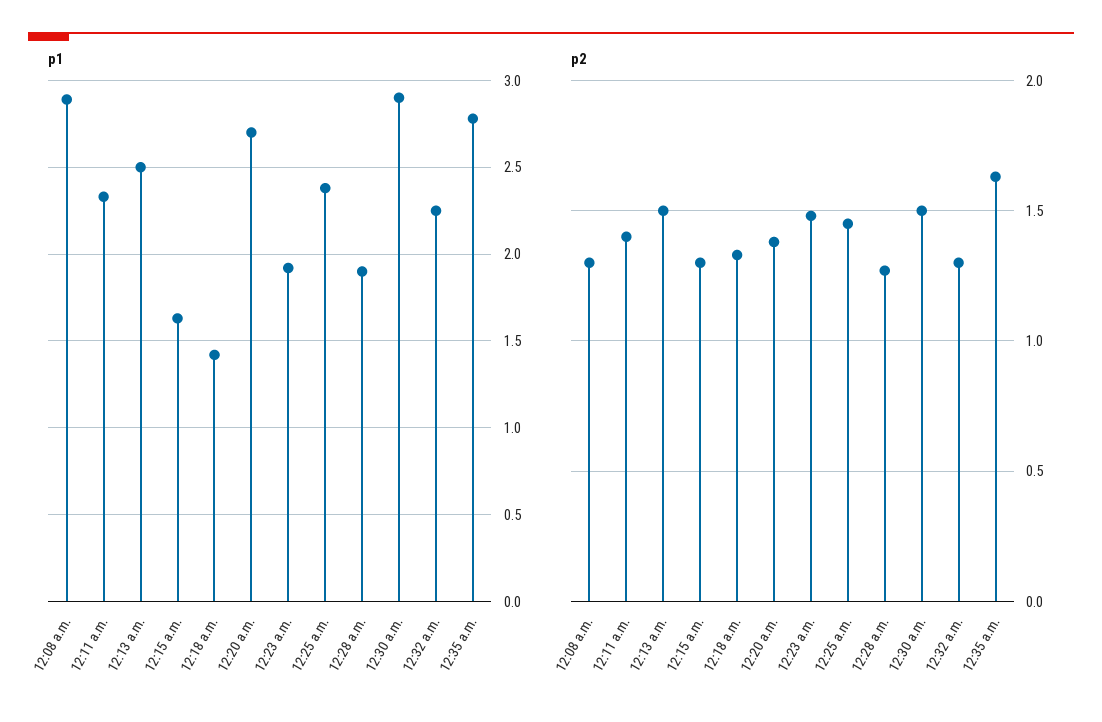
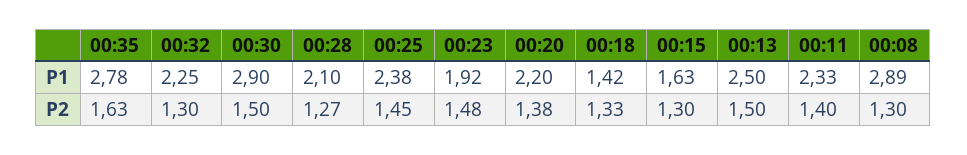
  {
    "p1": {
      "12:08 a.m.": 2.89,
      "12:11 a.m.": 2.33,
      "12:13 a.m.": 2.5,
      "12:15 a.m.": 1.63,
      "12:18 a.m.": 1.42,
-     "12:20 a.m.": 2.7,
+     "12:20 a.m.": 2.2,
      "12:23 a.m.": 1.92,
      "12:25 a.m.": 2.38,
-     "12:28 a.m.": 1.9,
+     "12:28 a.m.": 2.1,
      "12:30 a.m.": 2.9,
      "12:32 a.m.": 2.25,
      "12:35 a.m.": 2.78
    },
    "p2": {
      "12:08 a.m.": 1.3,
      "12:11 a.m.": 1.4,
      "12:13 a.m.": 1.5,
      "12:15 a.m.": 1.3,
      "12:18 a.m.": 1.33,
      "12:20 a.m.": 1.38,
      "12:23 a.m.": 1.48,
      "12:25 a.m.": 1.45,
      "12:28 a.m.": 1.27,
      "12:30 a.m.": 1.5,
      "12:32 a.m.": 1.3,
      "12:35 a.m.": 1.63
    }
  }

